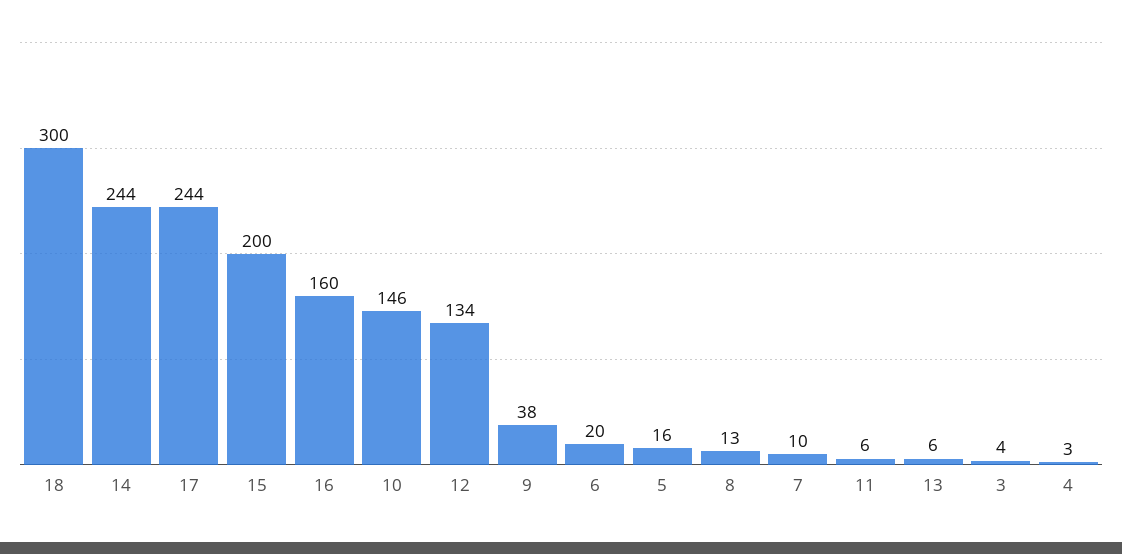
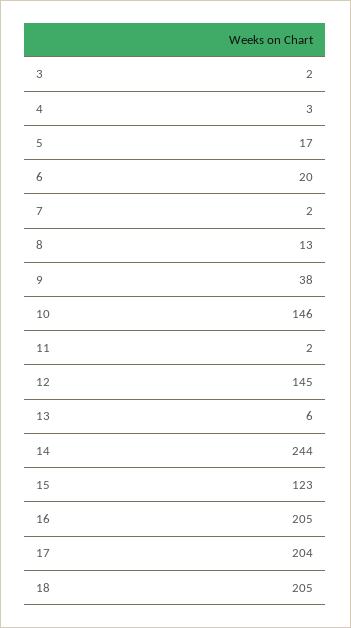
  {
-   "18": 300,
+   "18": 205,
    "14": 244,
-   "17": 244,
+   "17": 204,
-   "15": 200,
+   "15": 123,
-   "16": 160,
+   "16": 205,
    "10": 146,
-   "12": 134,
+   "12": 145,
    "9": 38,
    "6": 20,
-   "5": 16,
+   "5": 17,
    "8": 13,
-   "7": 10,
+   "7": 2,
-   "11": 6,
+   "11": 2,
    "13": 6,
-   "3": 4,
+   "3": 2,
    "4": 3
  }

